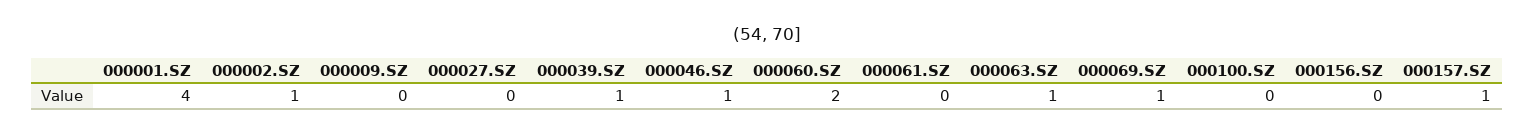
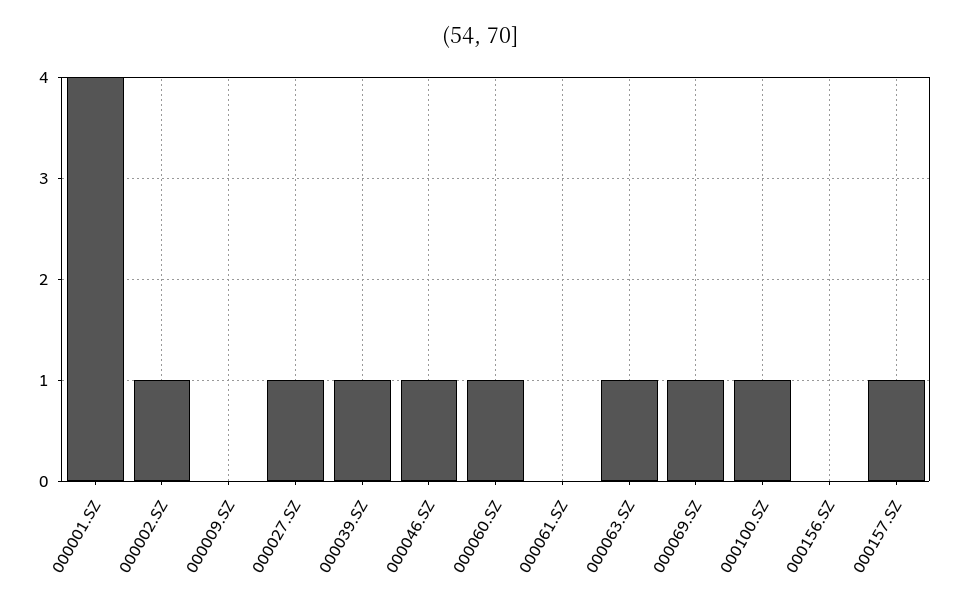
  {
    "000001.SZ": 4,
    "000002.SZ": 1,
    "000009.SZ": 0,
-   "000027.SZ": 0,
+   "000027.SZ": 1,
    "000039.SZ": 1,
    "000046.SZ": 1,
-   "000060.SZ": 2,
+   "000060.SZ": 1,
    "000061.SZ": 0,
    "000063.SZ": 1,
    "000069.SZ": 1,
-   "000100.SZ": 0,
+   "000100.SZ": 1,
    "000156.SZ": 0,
    "000157.SZ": 1
  }

